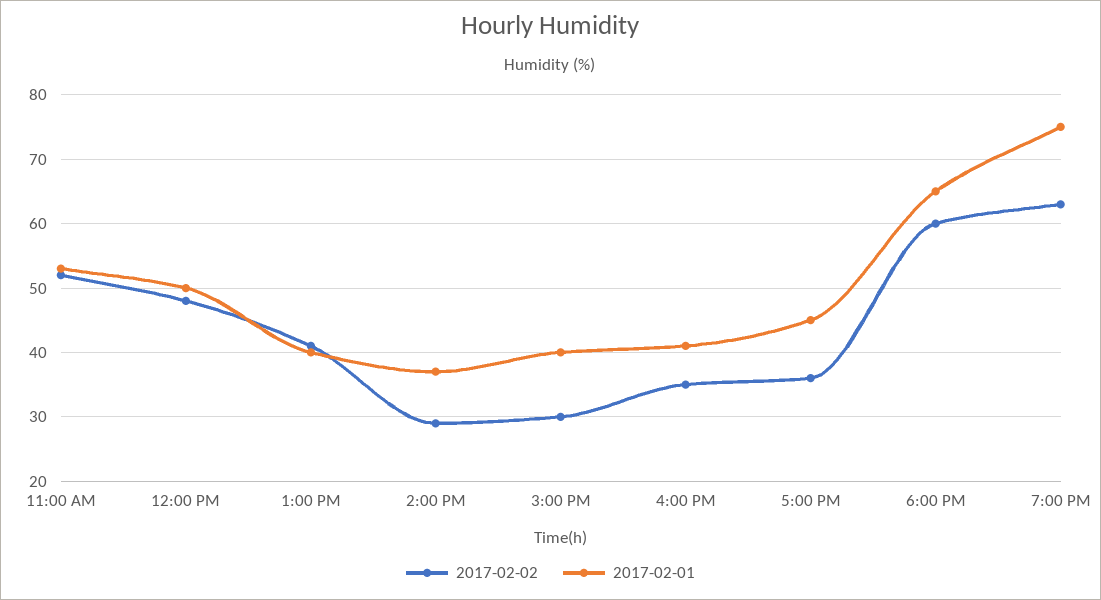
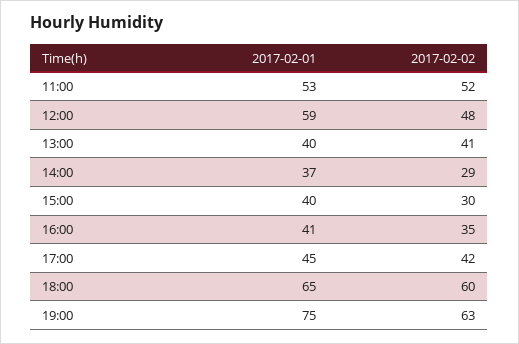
  {
    "2017-02-02": {
      "11:00 AM": 52,
      "12:00 PM": 48,
      "1:00 PM": 41,
      "2:00 PM": 29,
      "3:00 PM": 30,
      "4:00 PM": 35,
-     "5:00 PM": 36,
+     "5:00 PM": 42,
      "6:00 PM": 60,
      "7:00 PM": 63
    },
    "2017-02-01": {
      "11:00 AM": 53,
-     "12:00 PM": 50,
+     "12:00 PM": 59,
      "1:00 PM": 40,
      "2:00 PM": 37,
      "3:00 PM": 40,
      "4:00 PM": 41,
      "5:00 PM": 45,
      "6:00 PM": 65,
      "7:00 PM": 75
    }
  }

